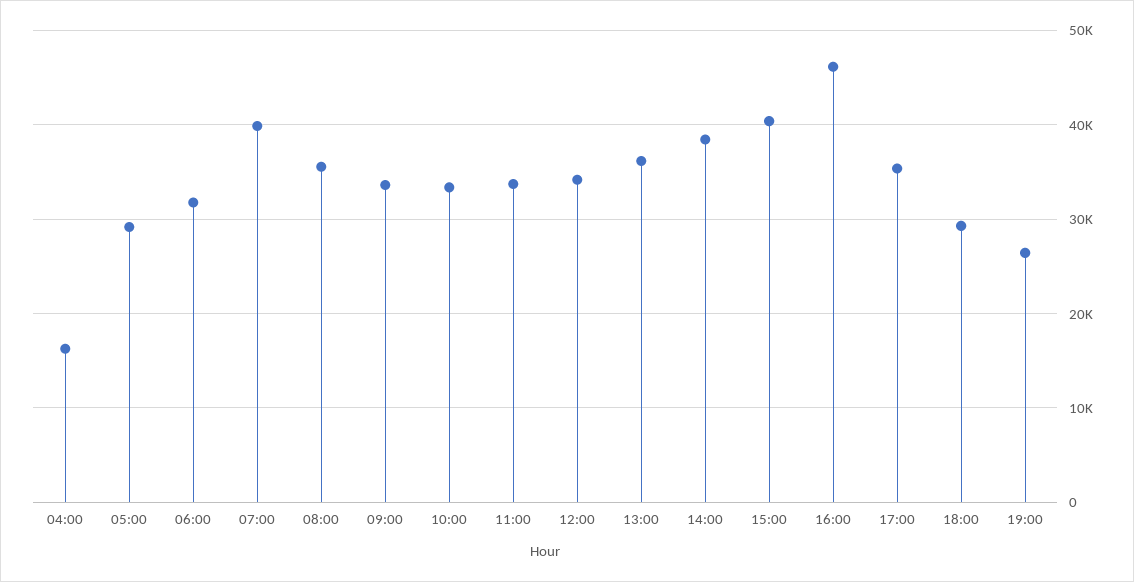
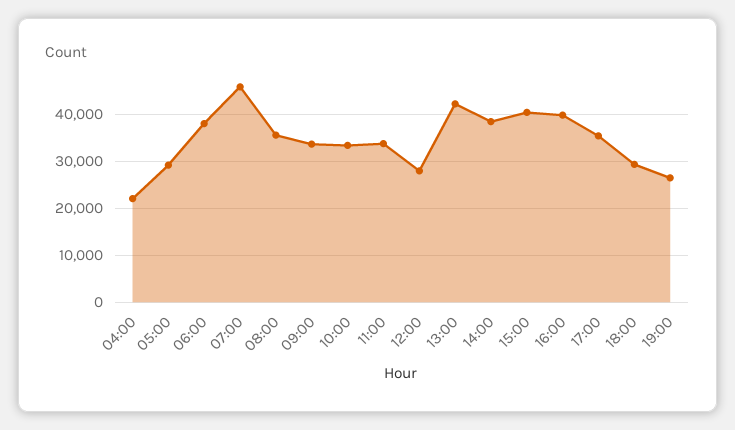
  {
-   "04:00": 16000,
+   "04:00": 22000,
    "05:00": 29000,
-   "06:00": 32000,
+   "06:00": 38000,
-   "07:00": 40000,
+   "07:00": 46000,
    "08:00": 36000,
    "09:00": 34000,
    "10:00": 33000,
    "11:00": 34000,
-   "12:00": 34000,
+   "12:00": 28000,
-   "13:00": 36000,
+   "13:00": 42000,
    "14:00": 38000,
    "15:00": 40000,
-   "16:00": 46000,
+   "16:00": 40000,
    "17:00": 35000,
    "18:00": 29000,
    "19:00": 26000
  }

